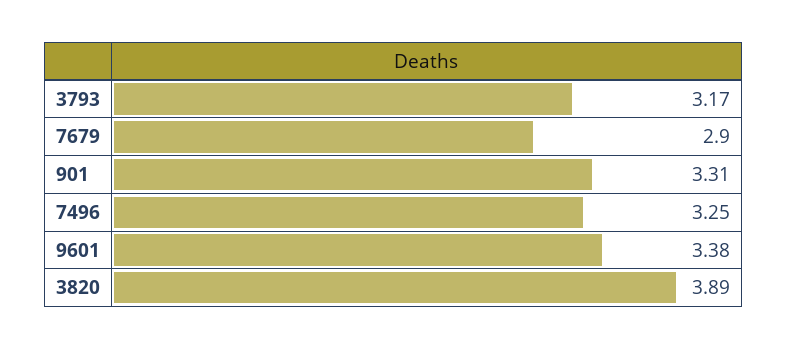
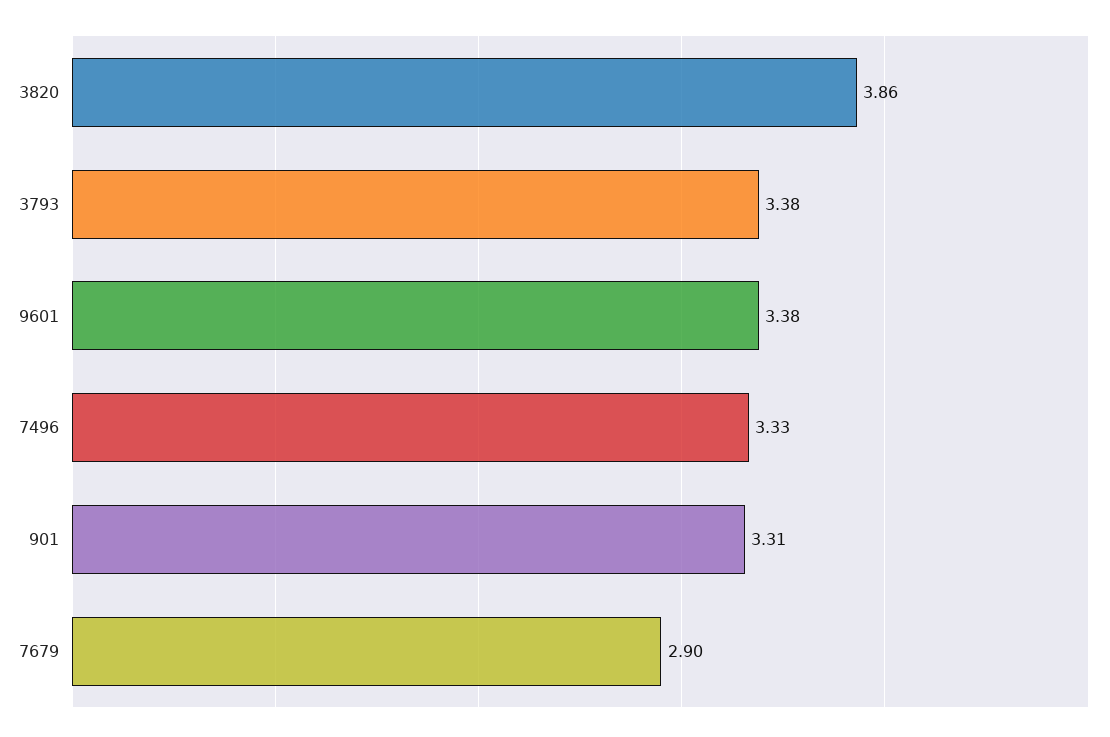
  {
-   "3793": 3.17,
+   "3793": 3.38,
    "7679": 2.9,
    "901": 3.31,
-   "7496": 3.25,
+   "7496": 3.33,
    "9601": 3.38,
-   "3820": 3.89
+   "3820": 3.86
  }

